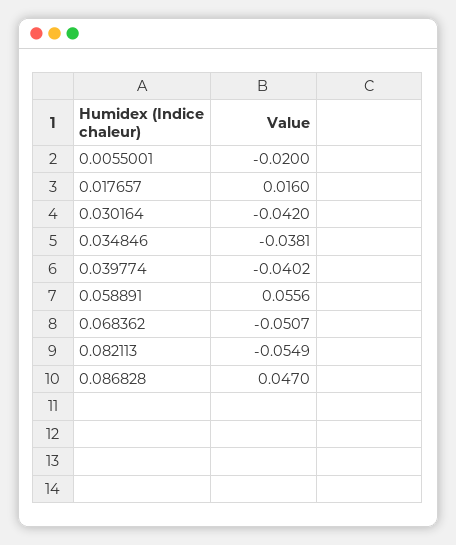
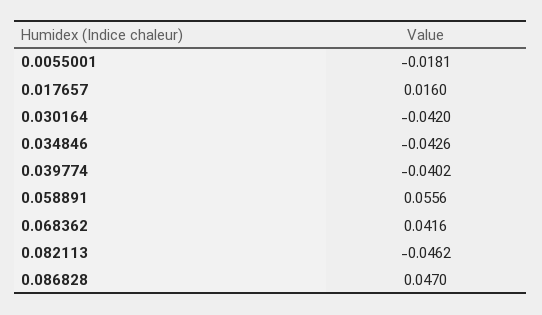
  {
-   "0.0055001": -0.02,
+   "0.0055001": -0.0181,
    "0.017657": 0.016,
    "0.030164": -0.042,
-   "0.034846": -0.0381,
+   "0.034846": -0.0426,
    "0.039774": -0.0402,
    "0.058891": 0.0556,
-   "0.068362": -0.0507,
+   "0.068362": 0.0416,
-   "0.082113": -0.0549,
+   "0.082113": -0.0462,
    "0.086828": 0.047
  }

